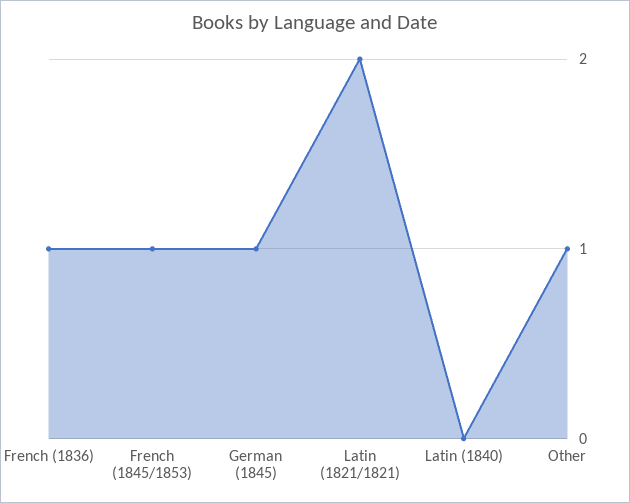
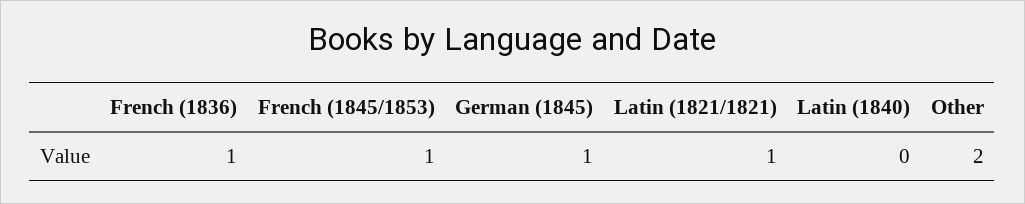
  {
    "French (1836)": 1,
    "French (1845/1853)": 1,
    "German (1845)": 1,
-   "Latin (1821/1821)": 2,
+   "Latin (1821/1821)": 1,
    "Latin (1840)": 0,
-   "Other": 1
+   "Other": 2
  }

